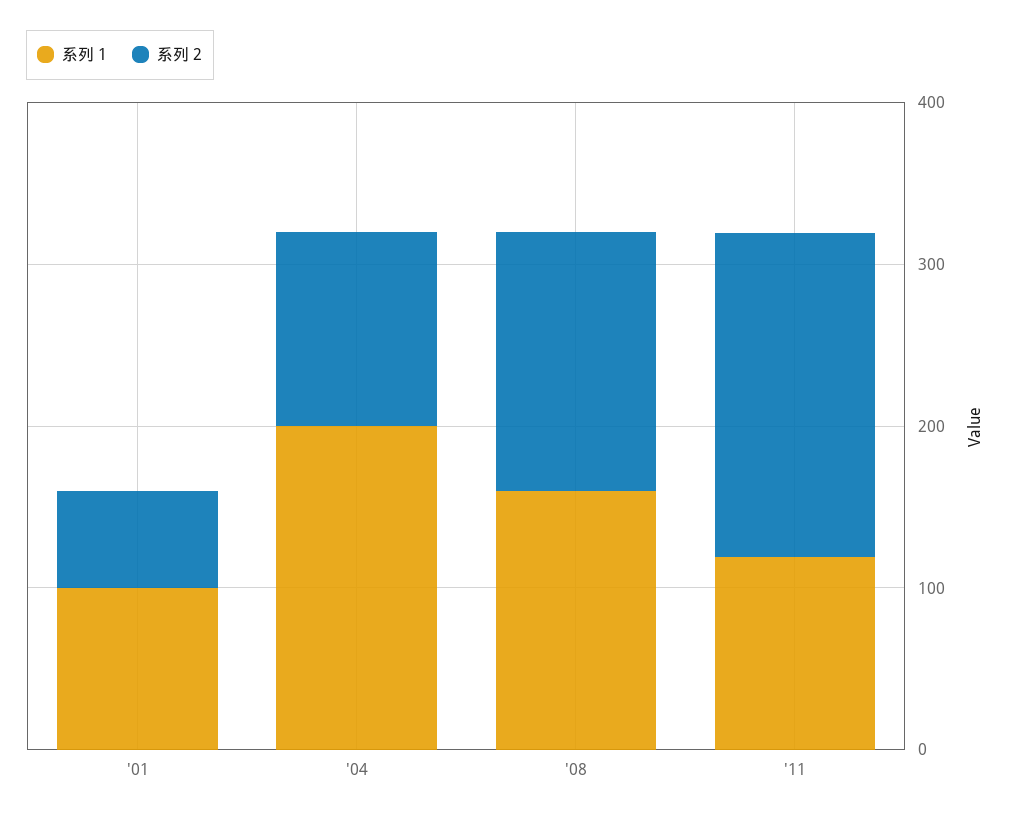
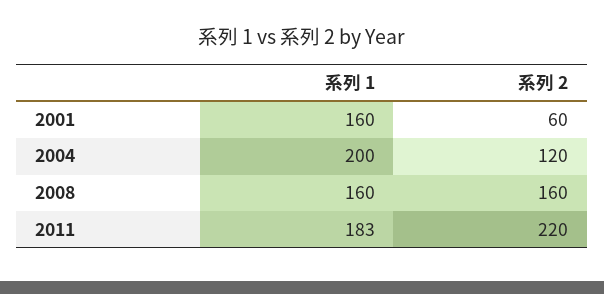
  {
    "系列 1": {
-     "'01": 100,
+     "'01": 160,
      "'04": 200,
      "'08": 160,
-     "'11": 120
+     "'11": 183
    },
    "系列 2": {
      "'01": 60,
      "'04": 120,
      "'08": 160,
-     "'11": 200
+     "'11": 220
    }
  }

